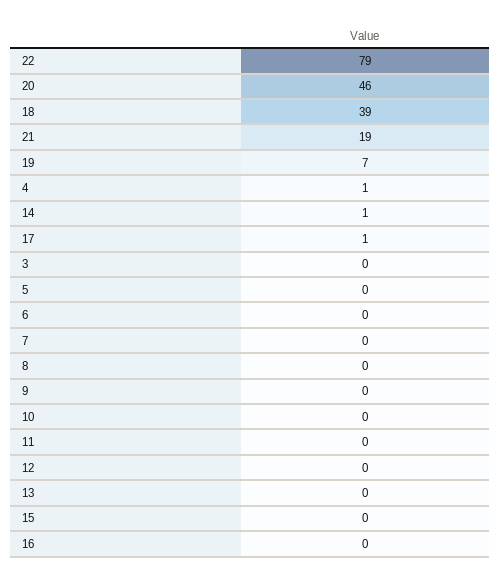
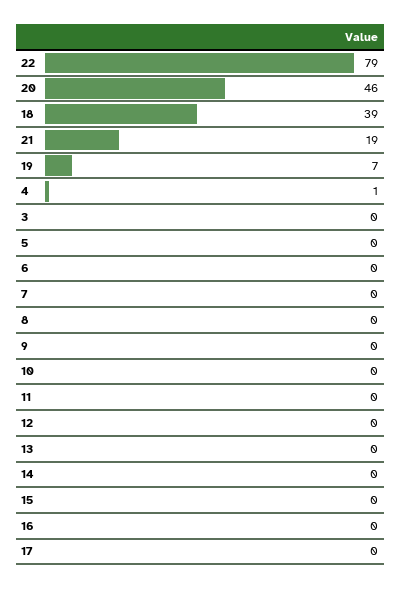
  {
    "22": 79,
    "20": 46,
    "18": 39,
    "21": 19,
    "19": 7,
    "4": 1,
-   "14": 1,
+   "14": 0,
-   "17": 1,
+   "17": 0,
    "3": 0,
    "5": 0,
    "6": 0,
    "7": 0,
    "8": 0,
    "9": 0,
    "10": 0,
    "11": 0,
    "12": 0,
    "13": 0,
    "15": 0,
    "16": 0
  }

